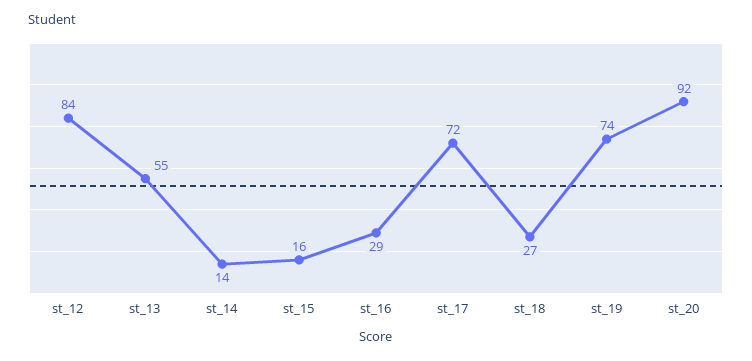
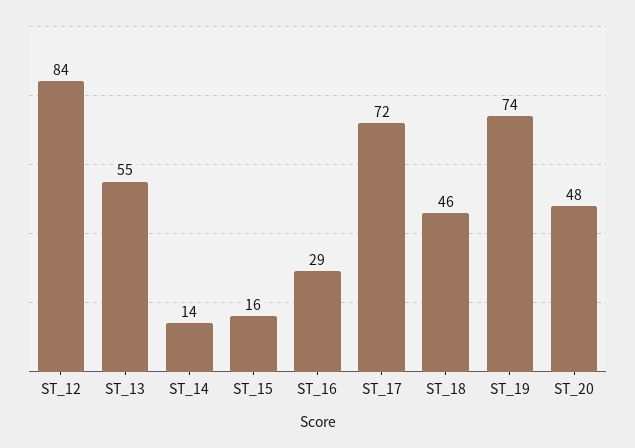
  {
    "st_12": 84,
    "st_13": 55,
    "st_14": 14,
    "st_15": 16,
    "st_16": 29,
    "st_17": 72,
-   "st_18": 27,
+   "st_18": 46,
    "st_19": 74,
-   "st_20": 92
+   "st_20": 48
  }

